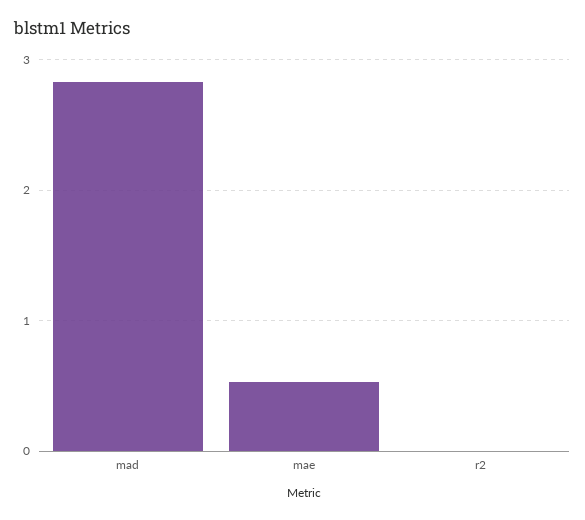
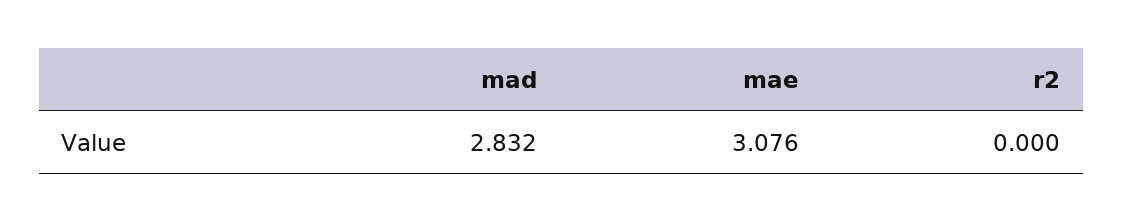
  {
    "mad": 2.832,
-   "mae": 0.5,
+   "mae": 3.076,
    "r2": 0
  }

